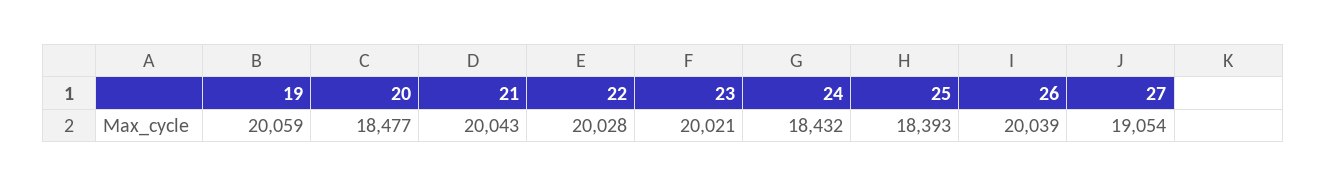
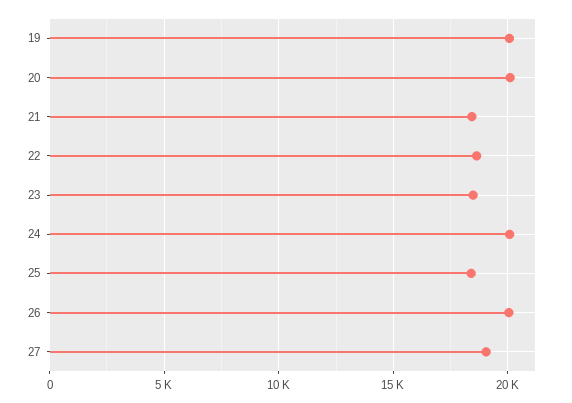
  {
    "19": 20059,
-   "20": 18477,
+   "20": 20000,
-   "21": 20043,
+   "21": 18500,
-   "22": 20028,
+   "22": 18500,
-   "23": 20021,
+   "23": 18500,
-   "24": 18432,
+   "24": 20000,
    "25": 18393,
    "26": 20039,
    "27": 19054
  }

